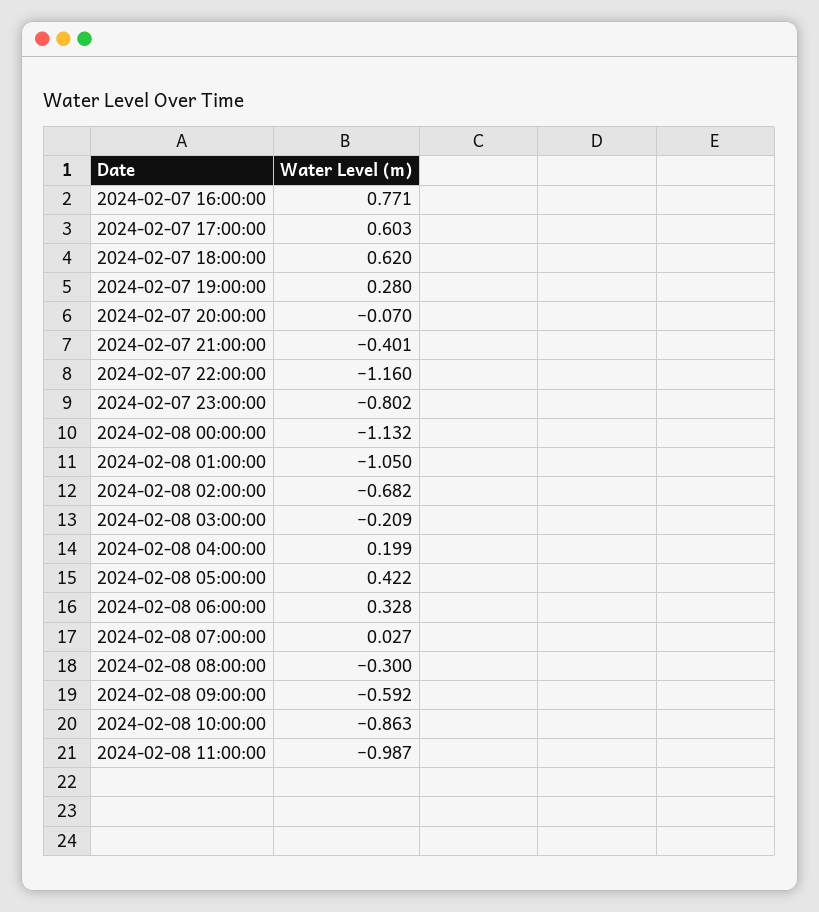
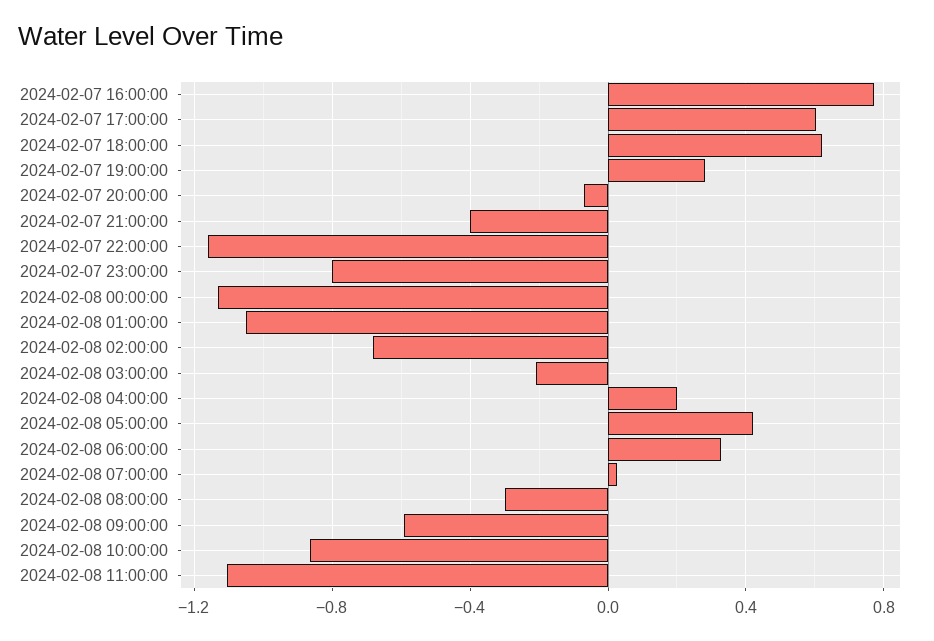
  {
    "2024-02-07 16:00:00": 0.771,
    "2024-02-07 17:00:00": 0.603,
    "2024-02-07 18:00:00": 0.62,
    "2024-02-07 19:00:00": 0.28,
    "2024-02-07 20:00:00": -0.07,
    "2024-02-07 21:00:00": -0.401,
    "2024-02-07 22:00:00": -1.16,
    "2024-02-07 23:00:00": -0.802,
    "2024-02-08 00:00:00": -1.132,
    "2024-02-08 01:00:00": -1.05,
    "2024-02-08 02:00:00": -0.682,
    "2024-02-08 03:00:00": -0.209,
    "2024-02-08 04:00:00": 0.199,
    "2024-02-08 05:00:00": 0.422,
    "2024-02-08 06:00:00": 0.328,
    "2024-02-08 07:00:00": 0.027,
    "2024-02-08 08:00:00": -0.3,
    "2024-02-08 09:00:00": -0.592,
    "2024-02-08 10:00:00": -0.863,
-   "2024-02-08 11:00:00": -0.987
+   "2024-02-08 11:00:00": -1.1
  }

